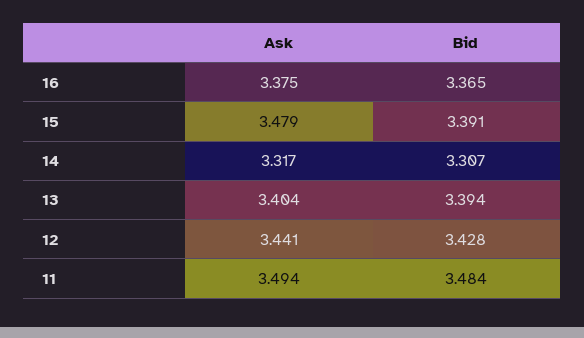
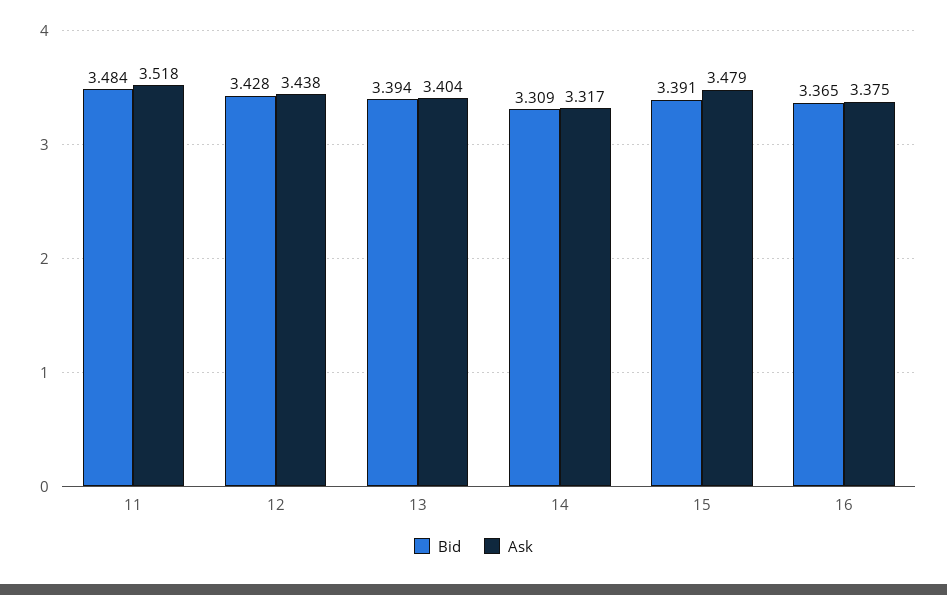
  {
    "Ask": {
      "16": 3.375,
      "15": 3.479,
      "14": 3.317,
      "13": 3.404,
-     "12": 3.441,
+     "12": 3.438,
-     "11": 3.494
+     "11": 3.518
    },
    "Bid": {
      "16": 3.365,
      "15": 3.391,
-     "14": 3.307,
+     "14": 3.309,
      "13": 3.394,
      "12": 3.428,
      "11": 3.484
    }
  }

